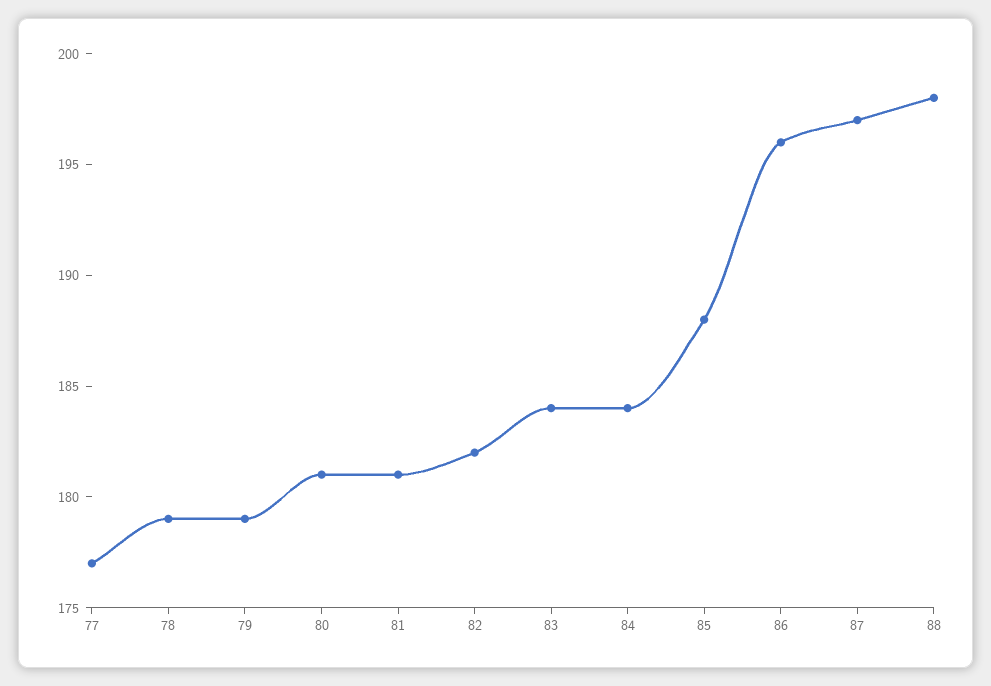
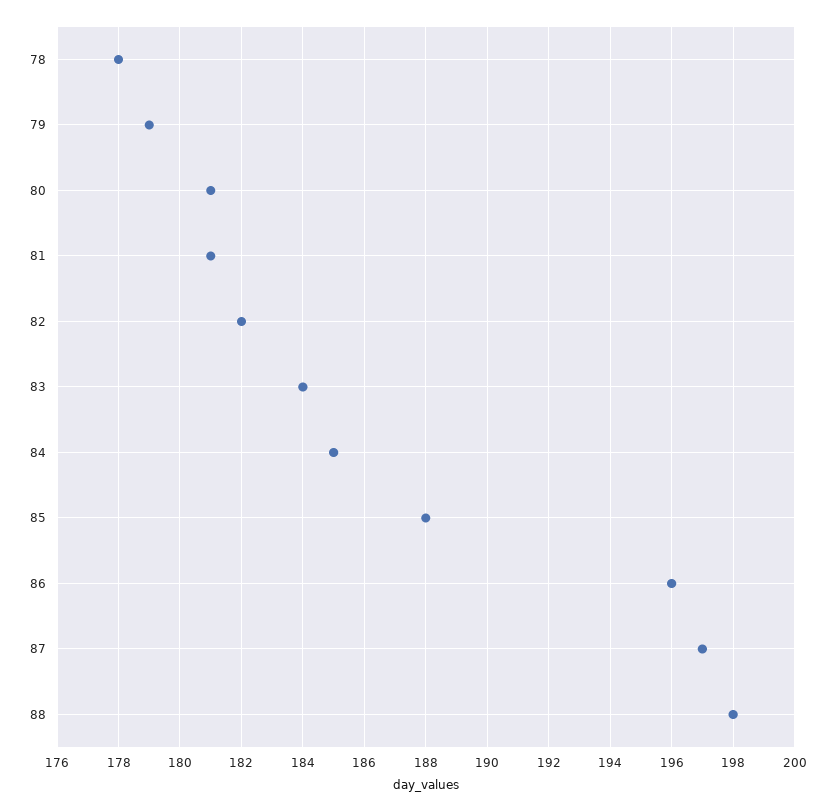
  {
-   "77": 177,
-   "78": 179,
+   "78": 178,
    "79": 179,
    "80": 181,
    "81": 181,
    "82": 182,
    "83": 184,
-   "84": 184,
+   "84": 185,
    "85": 188,
    "86": 196,
    "87": 197,
    "88": 198
  }

